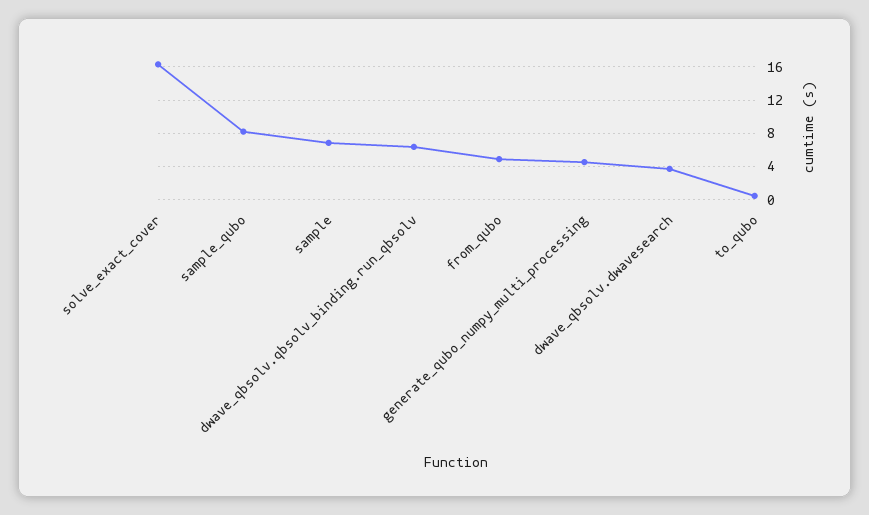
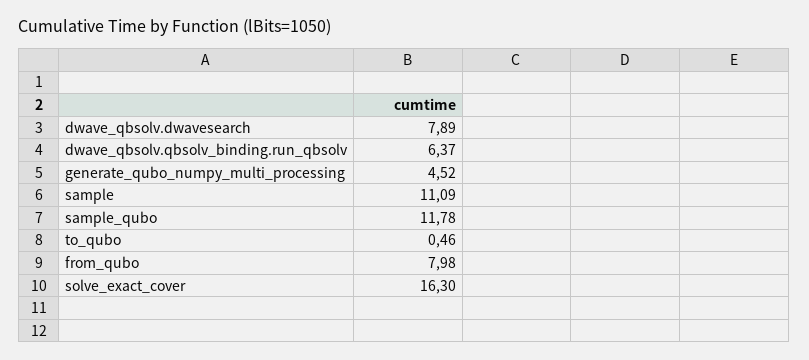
  {
    "solve_exact_cover": 16.3,
-   "sample_qubo": 8,
+   "sample_qubo": 11.78,
-   "sample": 7,
+   "sample": 11.09,
    "dwave_qbsolv.qbsolv_binding.run_qbsolv": 6.37,
-   "from_qubo": 5,
+   "from_qubo": 7.98,
    "generate_qubo_numpy_multi_processing": 4.52,
-   "dwave_qbsolv.dwavesearch": 4,
+   "dwave_qbsolv.dwavesearch": 7.89,
    "to_qubo": 0.46
  }

